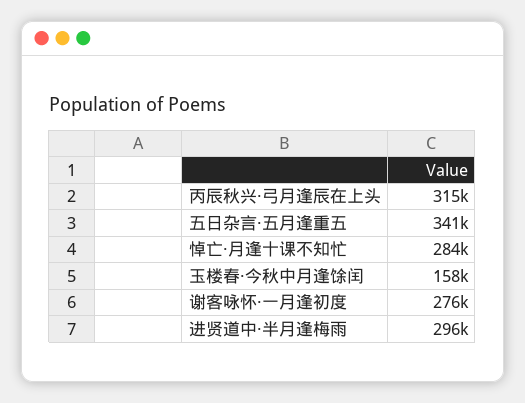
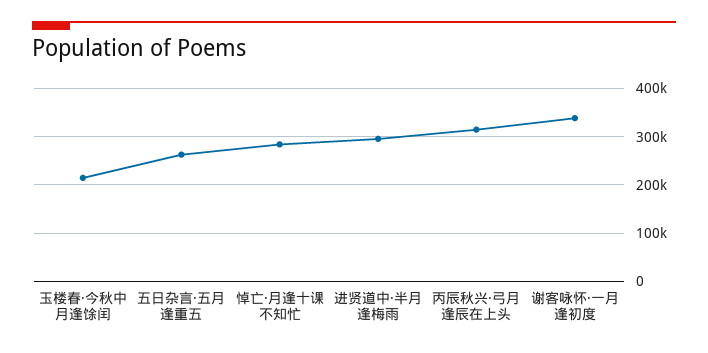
  {
    "丙辰秋兴·弓月逢辰在上头": 315000,
-   "五日杂言·五月逢重五": 341000,
+   "五日杂言·五月逢重五": 260000,
    "悼亡·月逢十课不知忙": 284000,
-   "玉楼春·今秋中月逢馀闰": 158000,
+   "玉楼春·今秋中月逢馀闰": 220000,
-   "谢客咏怀·一月逢初度": 276000,
+   "谢客咏怀·一月逢初度": 340000,
    "进贤道中·半月逢梅雨": 296000
  }

